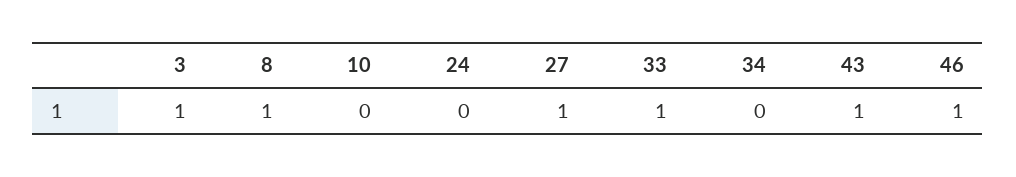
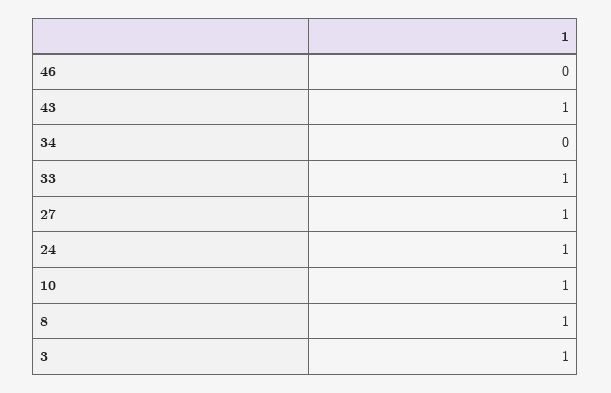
  {
    "3": 1,
    "8": 1,
-   "10": 0,
+   "10": 1,
-   "24": 0,
+   "24": 1,
    "27": 1,
    "33": 1,
    "34": 0,
    "43": 1,
-   "46": 1
+   "46": 0
  }

